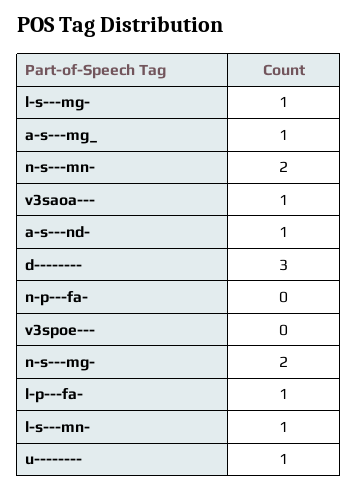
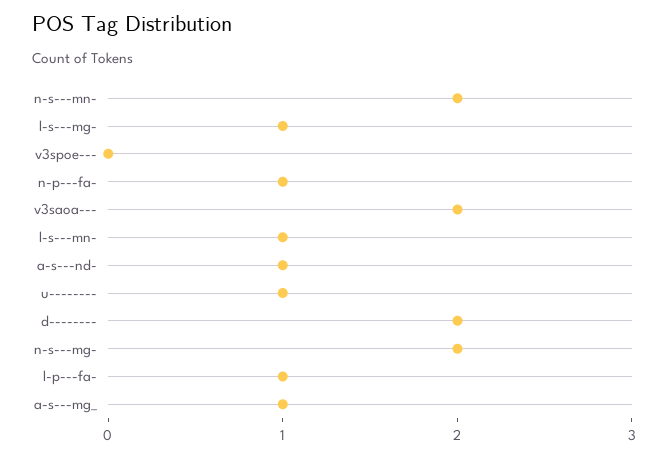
  {
    "l-s---mg-": 1,
    "a-s---mg_": 1,
    "n-s---mn-": 2,
-   "v3saoa---": 1,
+   "v3saoa---": 2,
    "a-s---nd-": 1,
-   "d--------": 3,
+   "d--------": 2,
-   "n-p---fa-": 0,
+   "n-p---fa-": 1,
    "v3spoe---": 0,
    "n-s---mg-": 2,
    "l-p---fa-": 1,
    "l-s---mn-": 1,
    "u--------": 1
  }

